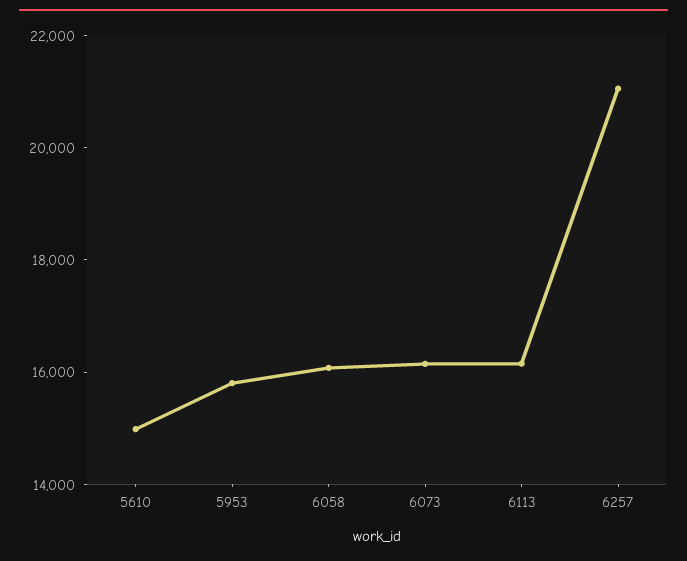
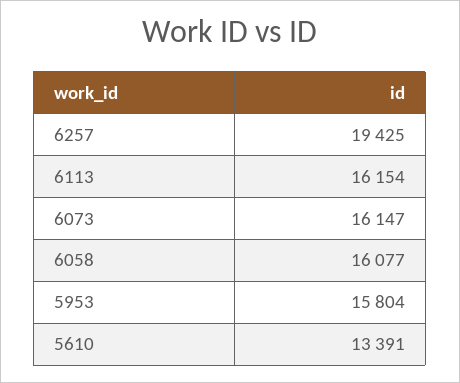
  {
-   "5610": 15000,
+   "5610": 13391,
    "5953": 15804,
    "6058": 16077,
    "6073": 16147,
    "6113": 16154,
-   "6257": 21000
+   "6257": 19425
  }

